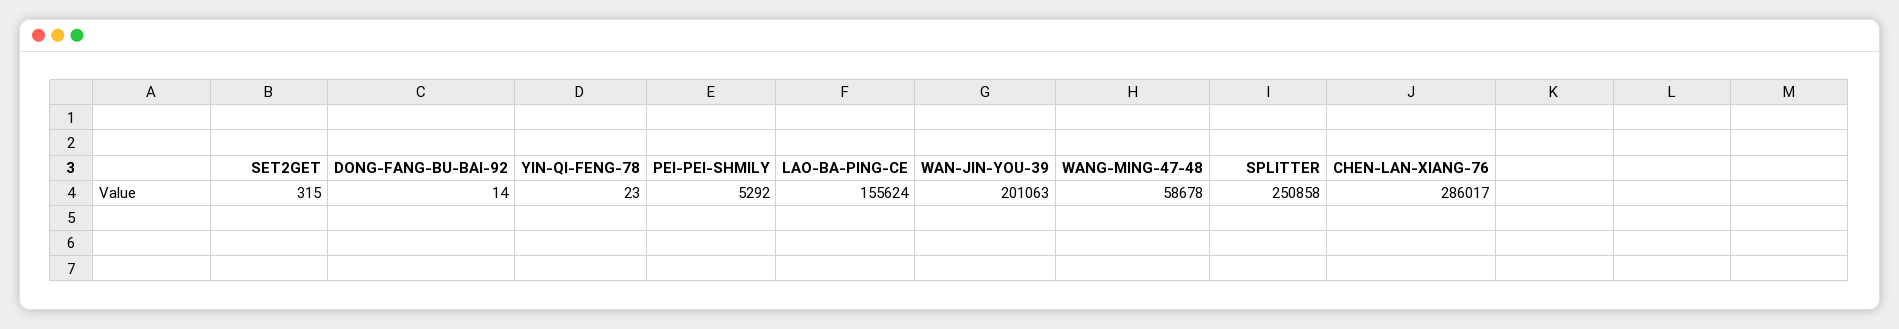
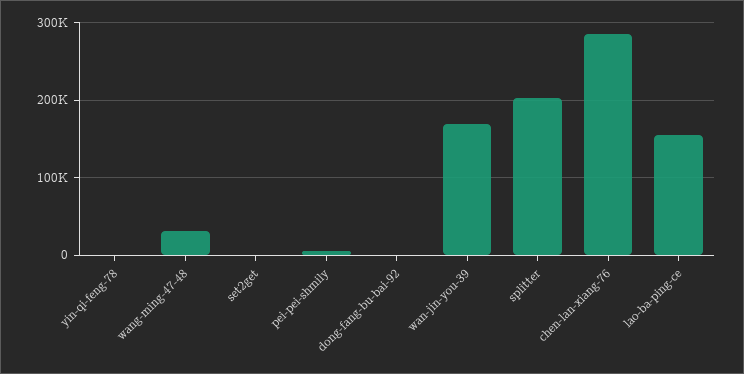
  {
    "SET2GET": 315,
    "DONG-FANG-BU-BAI-92": 14,
    "YIN-QI-FENG-78": 23,
    "PEI-PEI-SHMILY": 5292,
    "LAO-BA-PING-CE": 155624,
-   "WAN-JIN-YOU-39": 201063,
+   "WAN-JIN-YOU-39": 170000,
-   "WANG-MING-47-48": 58678,
+   "WANG-MING-47-48": 30000,
-   "SPLITTER": 250858,
+   "SPLITTER": 200000,
    "CHEN-LAN-XIANG-76": 286017
  }

